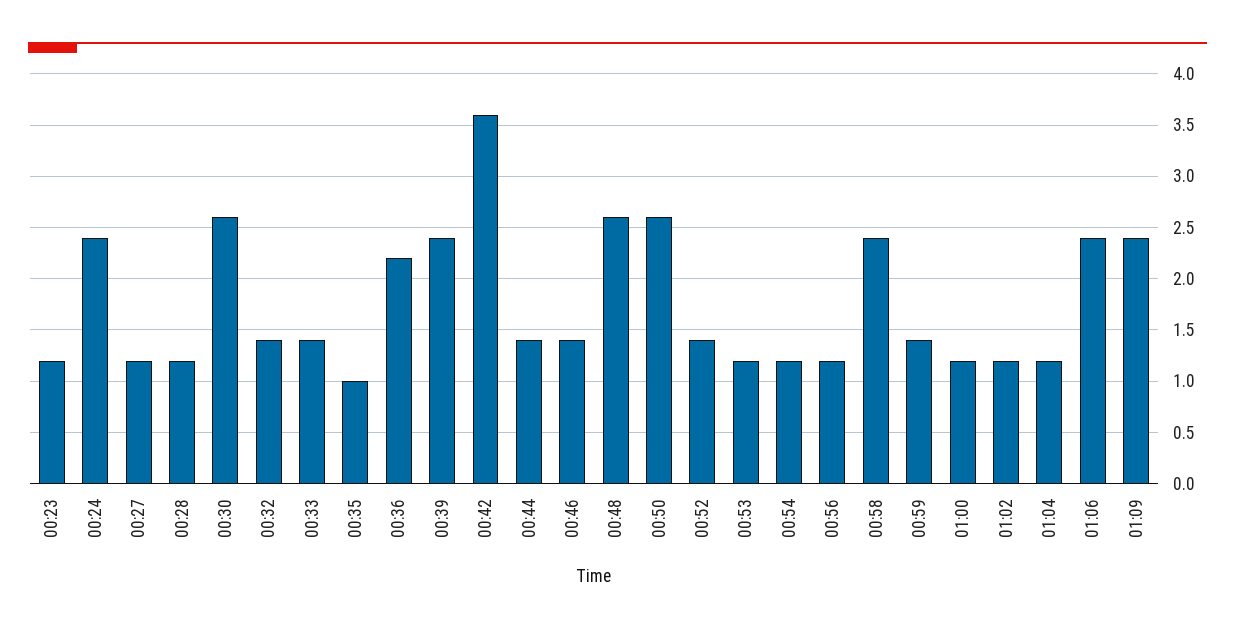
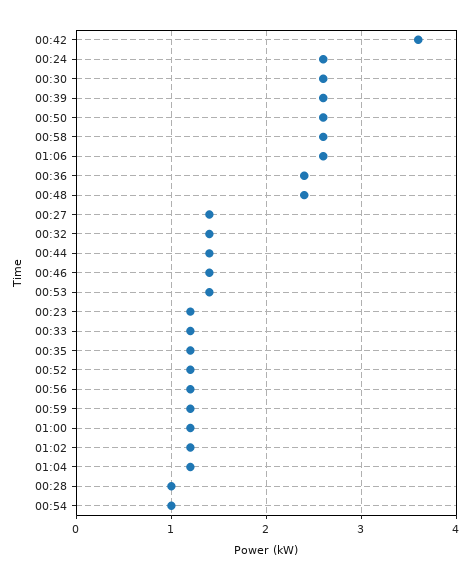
  {
    "00:23": 1.2,
-   "00:24": 2.4,
+   "00:24": 2.6,
-   "00:27": 1.2,
+   "00:27": 1.4,
-   "00:28": 1.2,
+   "00:28": 1,
    "00:30": 2.6,
    "00:32": 1.4,
-   "00:33": 1.4,
+   "00:33": 1.2,
-   "00:35": 1,
+   "00:35": 1.2,
-   "00:36": 2.2,
+   "00:36": 2.4,
-   "00:39": 2.4,
+   "00:39": 2.6,
    "00:42": 3.6,
    "00:44": 1.4,
    "00:46": 1.4,
-   "00:48": 2.6,
+   "00:48": 2.4,
    "00:50": 2.6,
-   "00:52": 1.4,
+   "00:52": 1.2,
-   "00:53": 1.2,
+   "00:53": 1.4,
-   "00:54": 1.2,
+   "00:54": 1,
    "00:56": 1.2,
-   "00:58": 2.4,
+   "00:58": 2.6,
-   "00:59": 1.4,
+   "00:59": 1.2,
    "01:00": 1.2,
    "01:02": 1.2,
    "01:04": 1.2,
-   "01:06": 2.4,
+   "01:06": 2.6
-   "01:09": 2.4
  }

